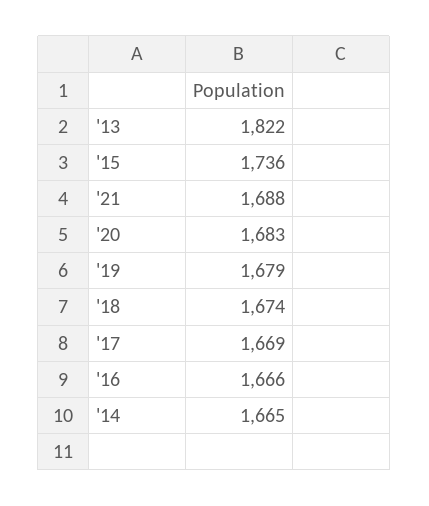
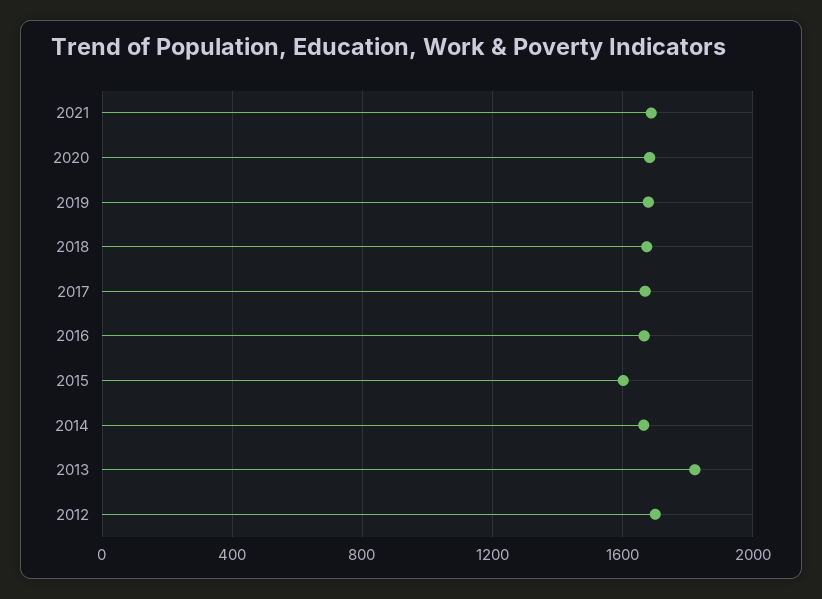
  {
    "'13": 1822,
-   "'15": 1736,
+   "'15": 1600,
    "'21": 1688,
    "'20": 1683,
    "'19": 1679,
    "'18": 1674,
    "'17": 1669,
    "'16": 1666,
-   "'14": 1665
+   "'14": 1665,
+   "2012": 1700
  }

